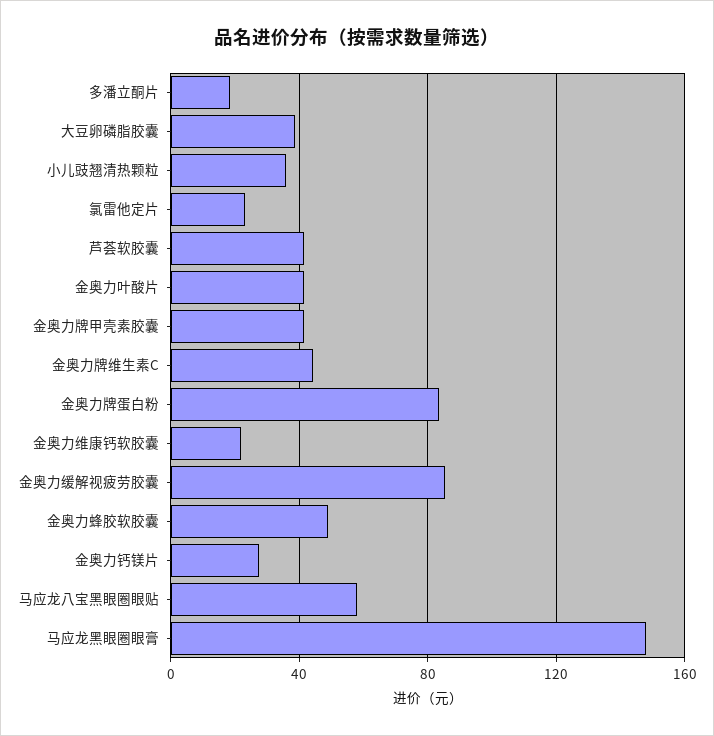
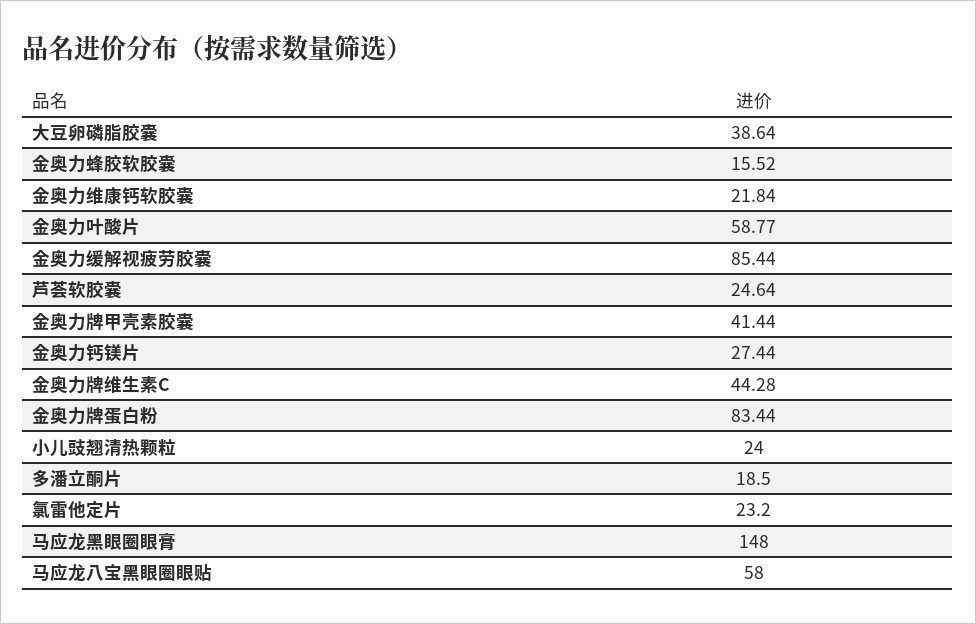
  {
    "多潘立酮片": 18.5,
    "大豆卵磷脂胶囊": 38.64,
-   "小儿豉翘清热颗粒": 35,
+   "小儿豉翘清热颗粒": 24,
    "氯雷他定片": 23.2,
-   "芦荟软胶囊": 40,
+   "芦荟软胶囊": 24.64,
-   "金奥力叶酸片": 40,
+   "金奥力叶酸片": 58.77,
    "金奥力牌甲壳素胶囊": 41.44,
    "金奥力牌维生素C": 44.28,
    "金奥力牌蛋白粉": 83.44,
    "金奥力维康钙软胶囊": 21.84,
    "金奥力缓解视疲劳胶囊": 85.44,
-   "金奥力蜂胶软胶囊": 50,
+   "金奥力蜂胶软胶囊": 15.52,
    "金奥力钙镁片": 27.44,
    "马应龙八宝黑眼圈眼贴": 58,
    "马应龙黑眼圈眼膏": 148
  }

